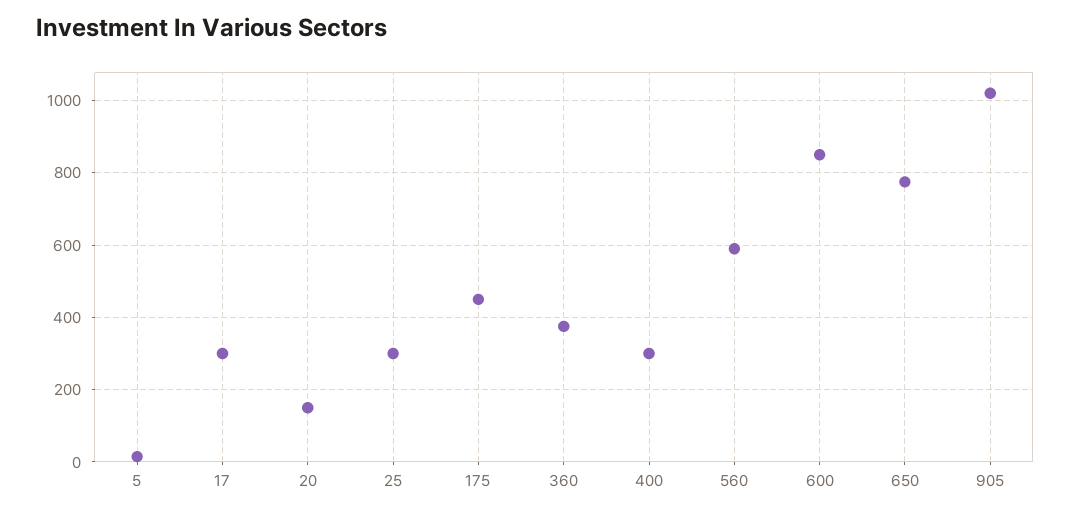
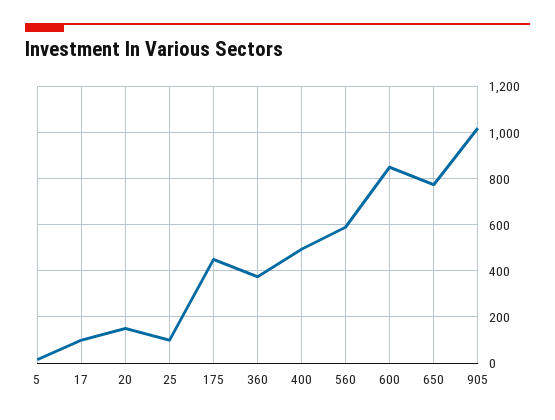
  {
    "5": 20,
-   "17": 300,
+   "17": 100,
    "20": 160,
-   "25": 300,
+   "25": 100,
    "175": 460,
    "360": 380,
-   "400": 300,
+   "400": 500,
    "560": 600,
    "600": 860,
    "650": 780,
    "905": 1020
  }

